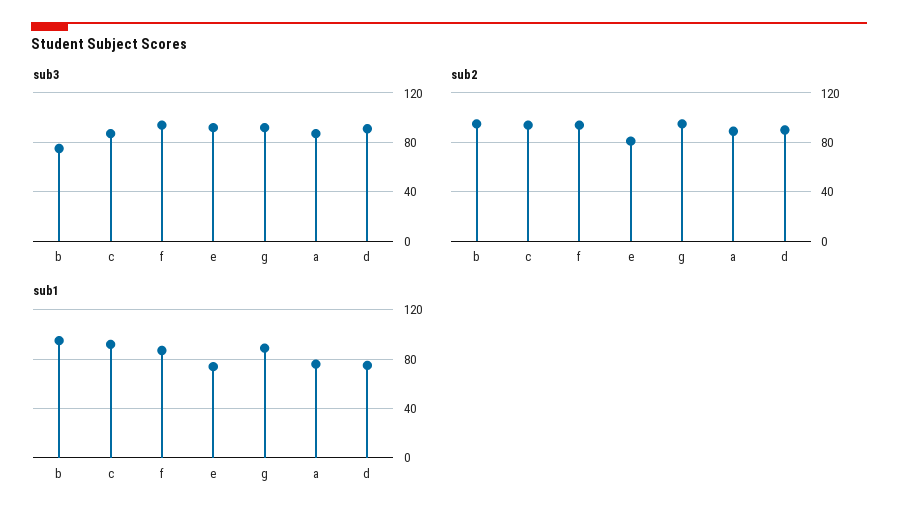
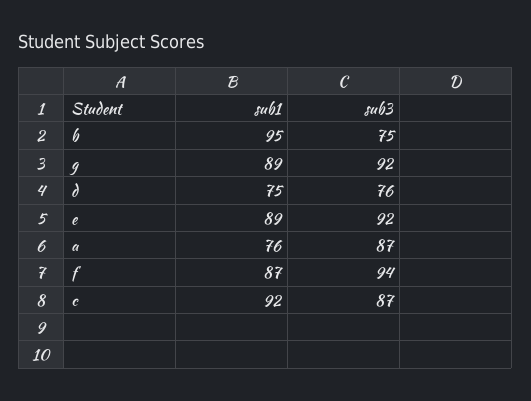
  {
    "sub3": {
      "b": 75,
      "c": 87,
      "f": 94,
      "e": 92,
      "g": 92,
      "a": 87,
-     "d": 90
+     "d": 76
    },
-   "sub2": {
-     "b": 95,
-     "c": 95,
-     "f": 95,
-     "e": 80,
-     "g": 95,
-     "a": 90,
-     "d": 90
-   },
    "sub1": {
      "b": 95,
      "c": 92,
      "f": 87,
-     "e": 75,
+     "e": 89,
      "g": 89,
      "a": 76,
      "d": 75
    }
  }

